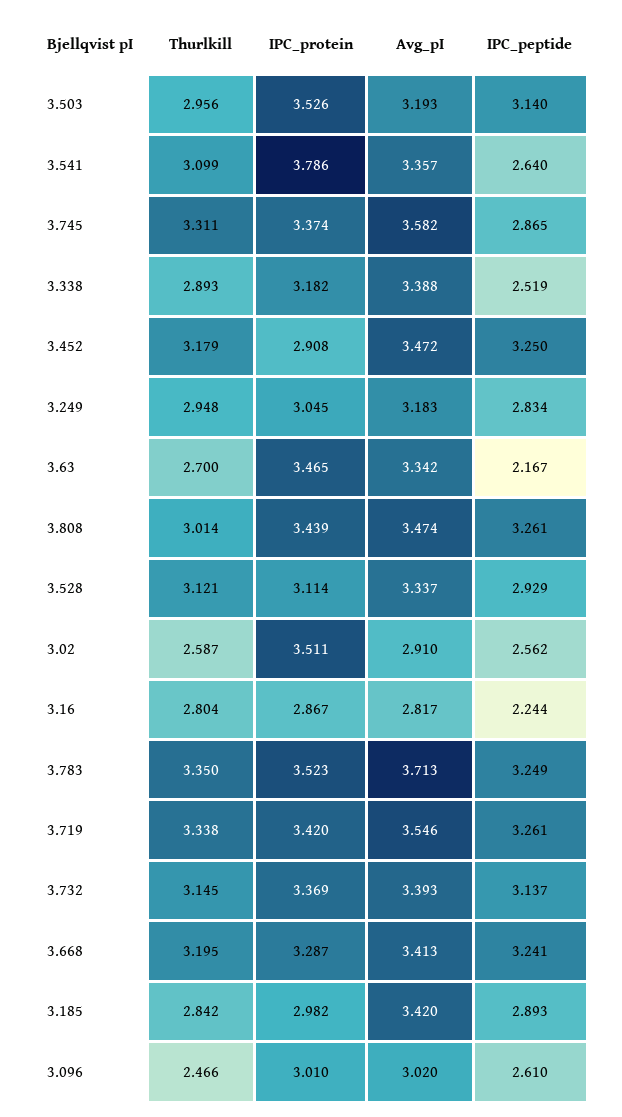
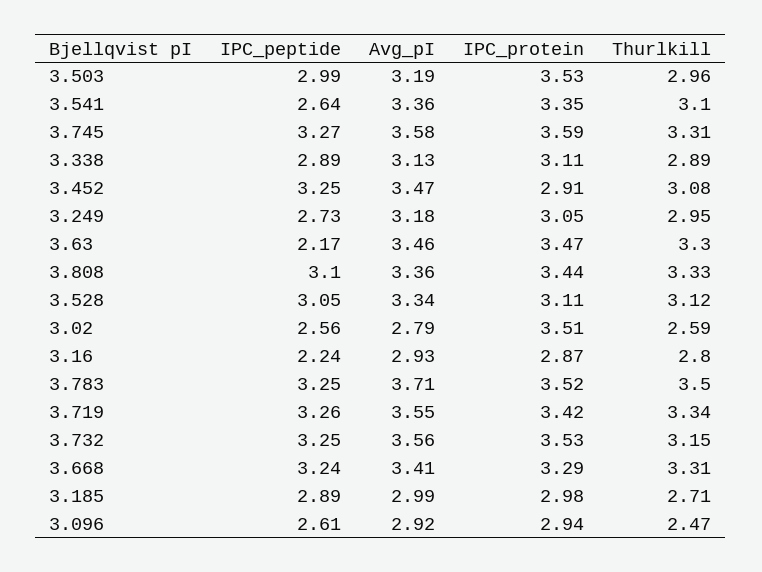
  {
    "Thurlkill": {
      "3.503": 2.956,
      "3.541": 3.099,
      "3.745": 3.311,
      "3.338": 2.893,
-     "3.452": 3.179,
+     "3.452": 3.08,
      "3.249": 2.948,
-     "3.63": 2.7,
+     "3.63": 3.3,
-     "3.808": 3.014,
+     "3.808": 3.33,
      "3.528": 3.121,
      "3.02": 2.587,
      "3.16": 2.804,
-     "3.783": 3.35,
+     "3.783": 3.5,
      "3.719": 3.338,
      "3.732": 3.145,
-     "3.668": 3.195,
+     "3.668": 3.31,
-     "3.185": 2.842,
+     "3.185": 2.71,
      "3.096": 2.466
    },
    "IPC_protein": {
      "3.503": 3.526,
-     "3.541": 3.786,
+     "3.541": 3.35,
-     "3.745": 3.374,
+     "3.745": 3.59,
-     "3.338": 3.182,
+     "3.338": 3.11,
      "3.452": 2.908,
      "3.249": 3.045,
      "3.63": 3.465,
      "3.808": 3.439,
      "3.528": 3.114,
      "3.02": 3.511,
      "3.16": 2.867,
      "3.783": 3.523,
      "3.719": 3.42,
-     "3.732": 3.369,
+     "3.732": 3.53,
      "3.668": 3.287,
      "3.185": 2.982,
-     "3.096": 3.01
+     "3.096": 2.94
    },
    "Avg_pI": {
      "3.503": 3.193,
      "3.541": 3.357,
      "3.745": 3.582,
-     "3.338": 3.388,
+     "3.338": 3.13,
      "3.452": 3.472,
      "3.249": 3.183,
-     "3.63": 3.342,
+     "3.63": 3.46,
-     "3.808": 3.474,
+     "3.808": 3.36,
      "3.528": 3.337,
-     "3.02": 2.91,
+     "3.02": 2.79,
-     "3.16": 2.817,
+     "3.16": 2.93,
      "3.783": 3.713,
      "3.719": 3.546,
-     "3.732": 3.393,
+     "3.732": 3.56,
      "3.668": 3.413,
-     "3.185": 3.42,
+     "3.185": 2.99,
-     "3.096": 3.02
+     "3.096": 2.92
    },
    "IPC_peptide": {
-     "3.503": 3.14,
+     "3.503": 2.99,
      "3.541": 2.64,
-     "3.745": 2.865,
+     "3.745": 3.27,
-     "3.338": 2.519,
+     "3.338": 2.89,
      "3.452": 3.25,
-     "3.249": 2.834,
+     "3.249": 2.73,
      "3.63": 2.167,
-     "3.808": 3.261,
+     "3.808": 3.1,
-     "3.528": 2.929,
+     "3.528": 3.05,
      "3.02": 2.562,
      "3.16": 2.244,
      "3.783": 3.249,
      "3.719": 3.261,
-     "3.732": 3.137,
+     "3.732": 3.25,
      "3.668": 3.241,
      "3.185": 2.893,
      "3.096": 2.61
    }
  }

